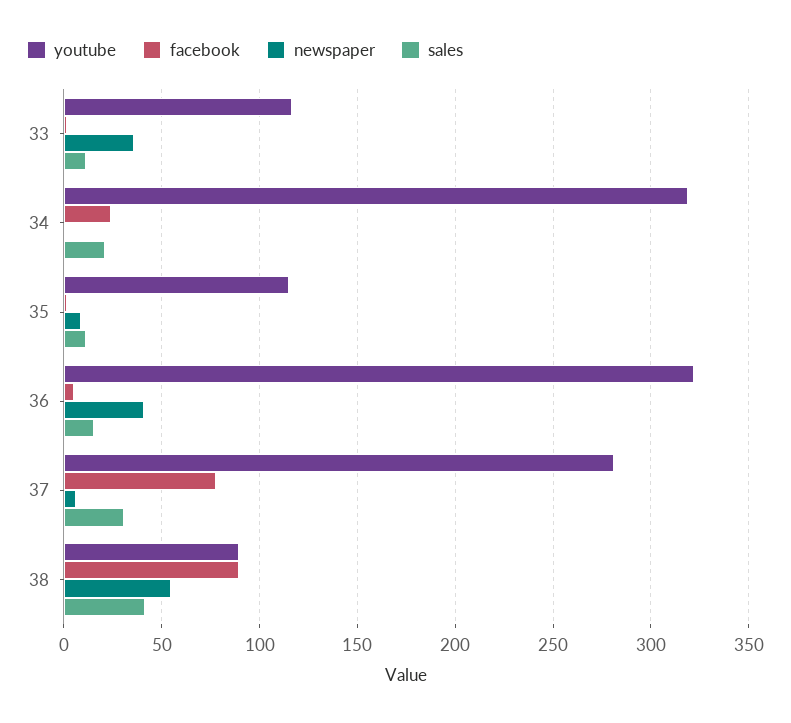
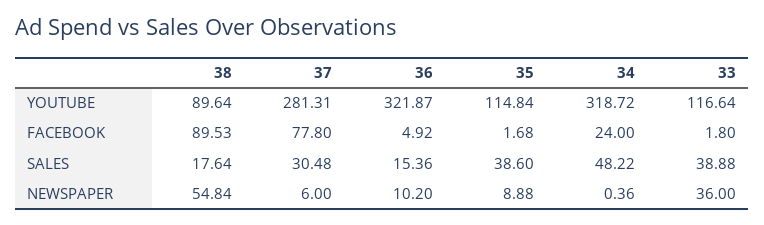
  {
    "youtube": {
      "33": 116.64,
      "34": 318.72,
      "35": 114.84,
      "36": 321.87,
      "37": 281.31,
      "38": 89.64
    },
    "facebook": {
      "33": 1.8,
      "34": 24,
      "35": 1.68,
      "36": 4.92,
      "37": 77.8,
      "38": 89.53
    },
    "newspaper": {
      "33": 36,
      "34": 0.36,
      "35": 8.88,
-     "36": 40,
+     "36": 10.2,
      "37": 6,
      "38": 54.84
    },
    "sales": {
-     "33": 10,
+     "33": 38.88,
-     "34": 20,
+     "34": 48.22,
-     "35": 10,
+     "35": 38.6,
      "36": 15.36,
      "37": 30.48,
-     "38": 40
+     "38": 17.64
    }
  }

